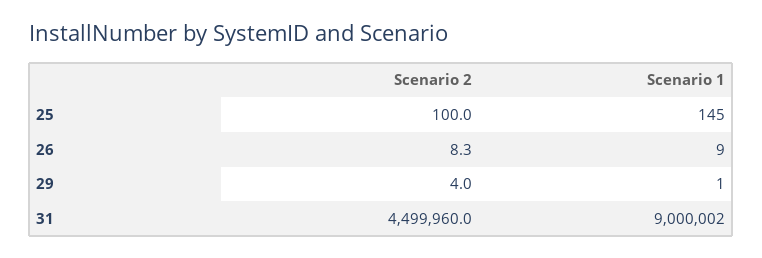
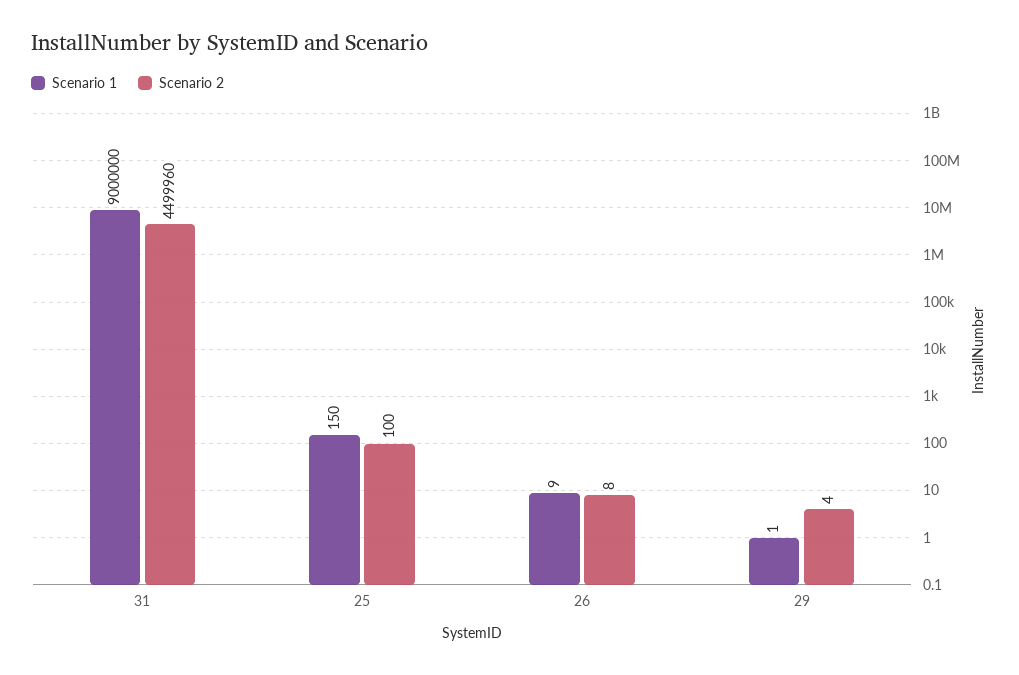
  {
    "Scenario 2": {
      "25": 100,
      "26": 8.3,
      "29": 4,
      "31": 4499960
    },
    "Scenario 1": {
-     "25": 145,
+     "25": 150,
      "26": 9,
      "29": 1,
-     "31": 9000002
+     "31": 9000000
    }
  }

